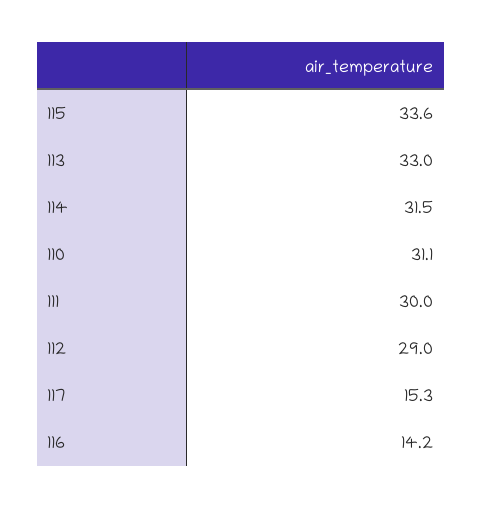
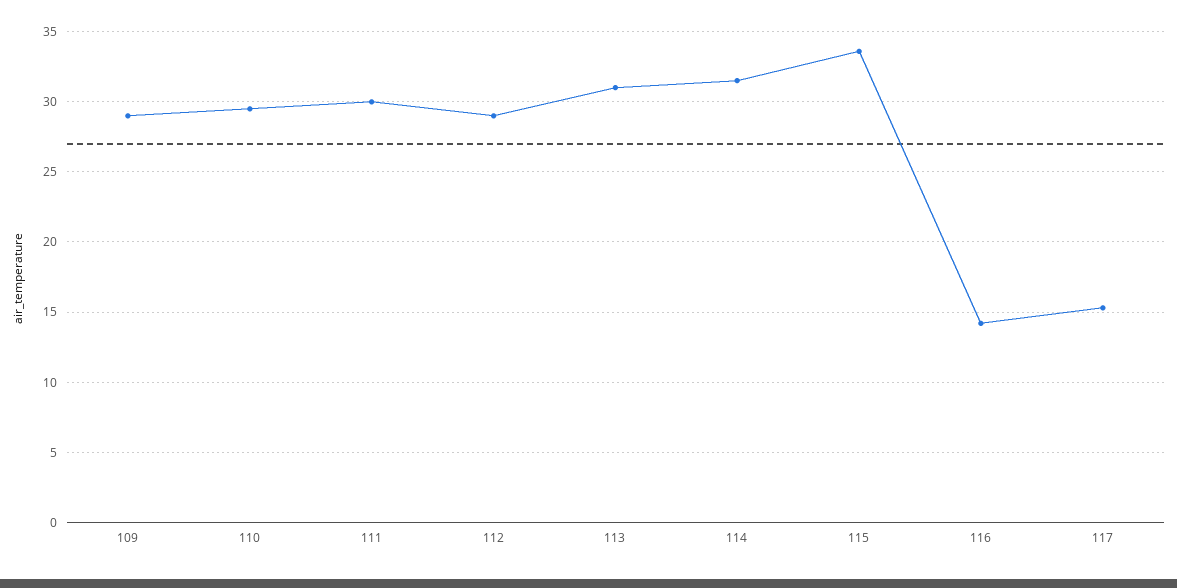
  {
    "115": 33.6,
-   "113": 33,
+   "113": 31,
    "114": 31.5,
-   "110": 31.1,
+   "110": 29.5,
    "111": 30,
    "112": 29,
    "117": 15.3,
-   "116": 14.2
+   "116": 14.2,
+   "109": 29
  }

